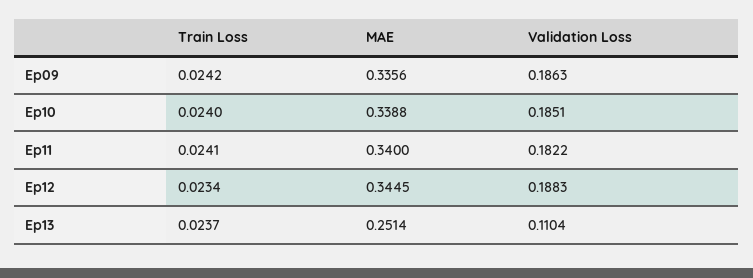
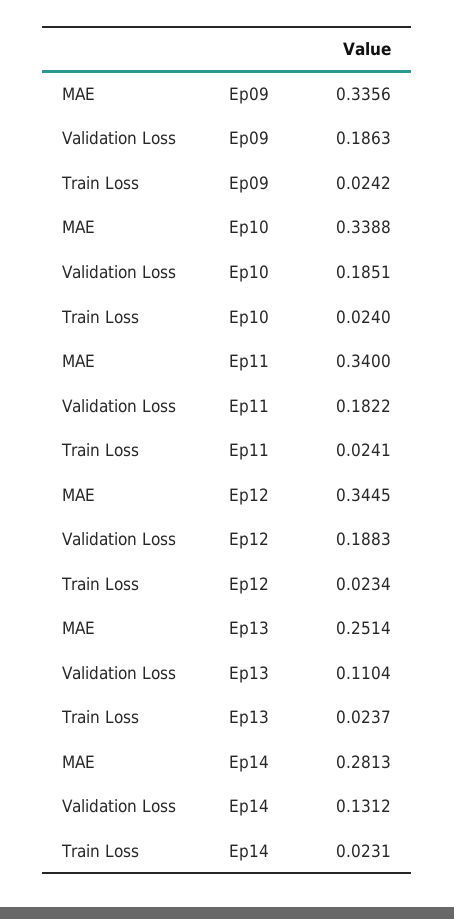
  {
    "Train Loss": {
      "Ep09": 0.0242,
      "Ep10": 0.024,
      "Ep11": 0.0241,
      "Ep12": 0.0234,
-     "Ep13": 0.0237
+     "Ep13": 0.0237,
+     "Ep14": 0.0231
    },
    "MAE": {
      "Ep09": 0.3356,
      "Ep10": 0.3388,
      "Ep11": 0.34,
      "Ep12": 0.3445,
-     "Ep13": 0.2514
+     "Ep13": 0.2514,
+     "Ep14": 0.2813
    },
    "Validation Loss": {
      "Ep09": 0.1863,
      "Ep10": 0.1851,
      "Ep11": 0.1822,
      "Ep12": 0.1883,
-     "Ep13": 0.1104
+     "Ep13": 0.1104,
+     "Ep14": 0.1312
    }
  }

